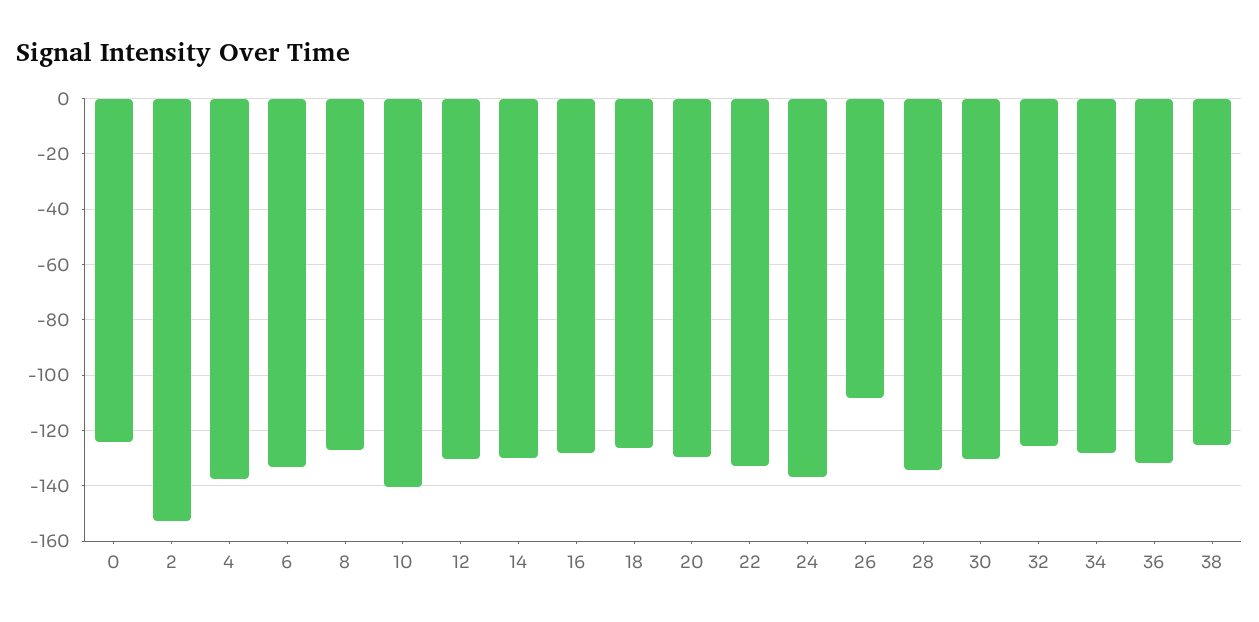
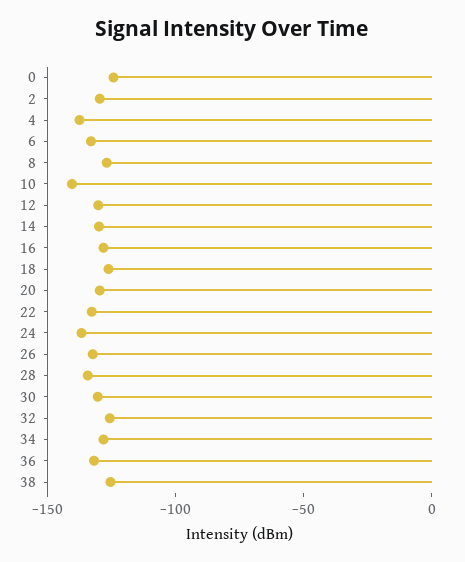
  {
    "0": -125,
-   "2": -152.5,
+   "2": -130,
    "4": -137.5,
    "6": -132.5,
    "8": -127.5,
    "10": -140,
    "12": -130,
    "14": -130,
    "16": -127.5,
    "18": -125,
    "20": -130,
    "22": -132.5,
    "24": -137.5,
-   "26": -107.5,
+   "26": -130,
    "28": -135,
    "30": -130,
    "32": -125,
    "34": -127.5,
    "36": -132.5,
    "38": -125
  }

